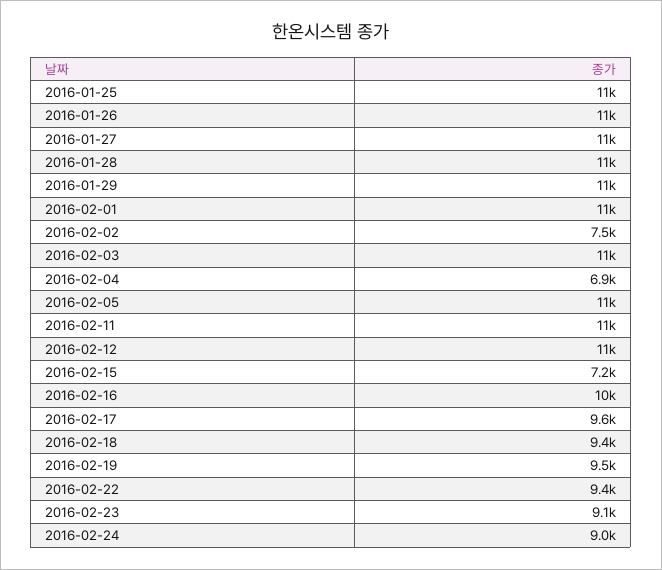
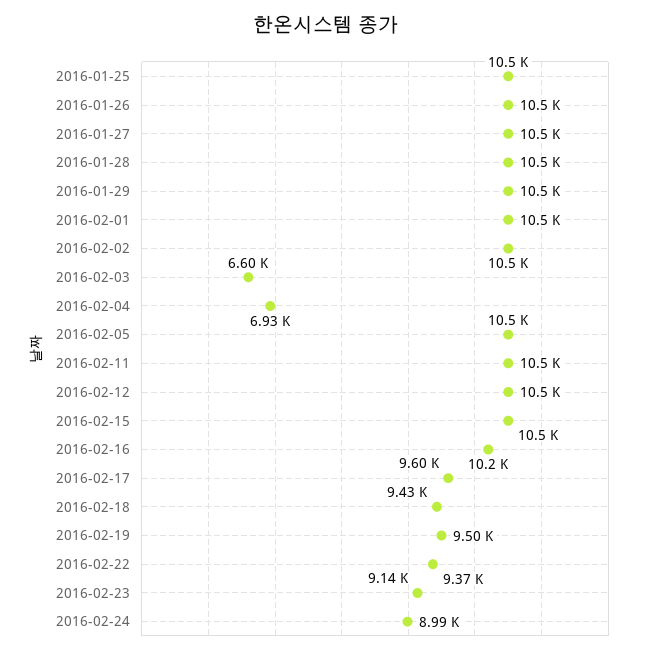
  {
    "2016-01-25": 10500,
    "2016-01-26": 10500,
    "2016-01-27": 10500,
    "2016-01-28": 10500,
    "2016-01-29": 10500,
    "2016-02-01": 10500,
-   "2016-02-02": 7500,
+   "2016-02-02": 10500,
-   "2016-02-03": 11000,
+   "2016-02-03": 6600,
    "2016-02-04": 6930,
    "2016-02-05": 10500,
    "2016-02-11": 10500,
    "2016-02-12": 10500,
-   "2016-02-15": 7200,
+   "2016-02-15": 10500,
    "2016-02-16": 10200,
    "2016-02-17": 9600,
    "2016-02-18": 9430,
    "2016-02-19": 9500,
    "2016-02-22": 9370,
    "2016-02-23": 9140,
    "2016-02-24": 8990
  }

